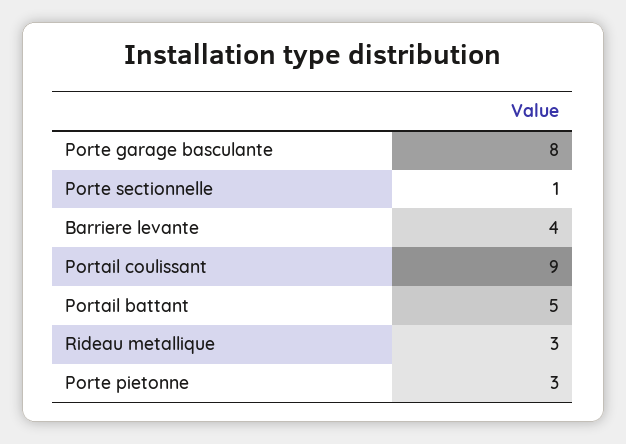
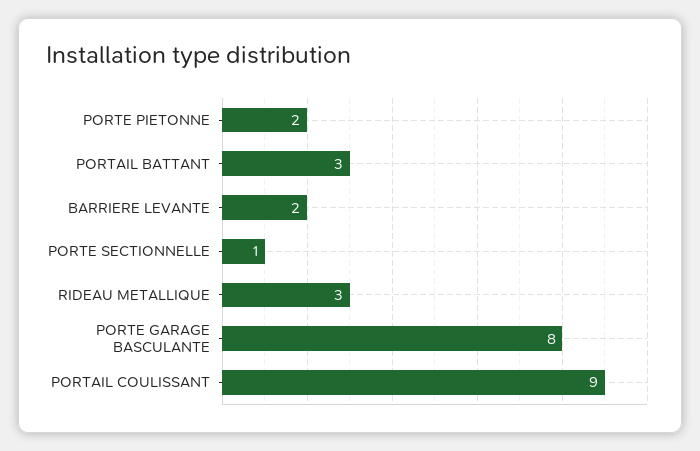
  {
    "Porte garage basculante": 8,
    "Porte sectionnelle": 1,
-   "Barriere levante": 4,
+   "Barriere levante": 2,
    "Portail coulissant": 9,
-   "Portail battant": 5,
+   "Portail battant": 3,
    "Rideau metallique": 3,
-   "Porte pietonne": 3
+   "Porte pietonne": 2
  }

